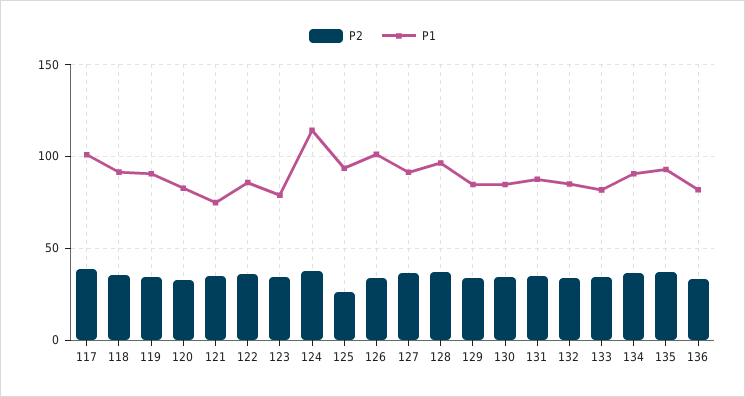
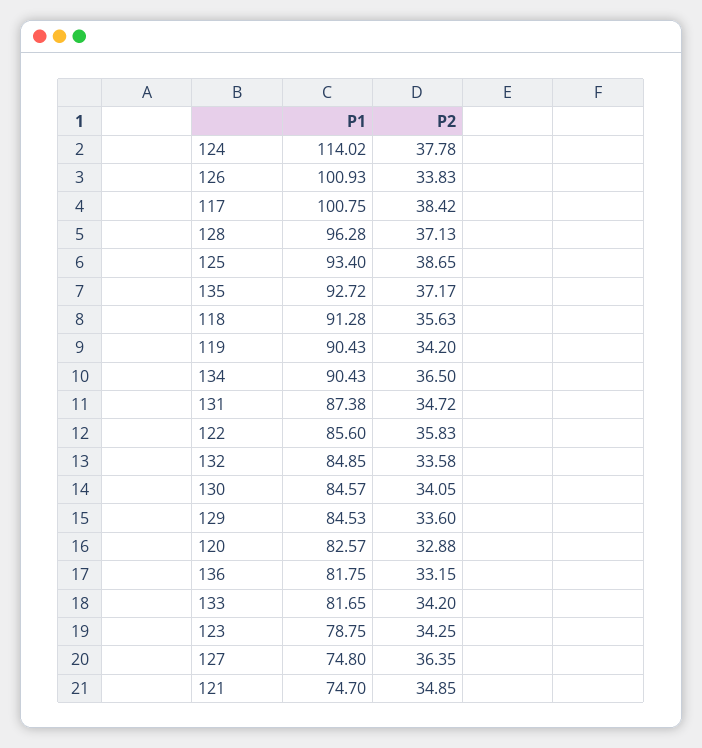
  {
    "P2": {
      "117": 38.42,
      "118": 35.63,
      "119": 34.2,
      "120": 32.88,
      "121": 34.85,
      "122": 35.83,
      "123": 34.25,
      "124": 37.78,
-     "125": 25,
+     "125": 38.65,
      "126": 33.83,
      "127": 36.35,
      "128": 37.13,
      "129": 33.6,
      "130": 34.05,
      "131": 34.72,
      "132": 33.58,
      "133": 34.2,
      "134": 36.5,
      "135": 37.17,
      "136": 33.15
    },
    "P1": {
      "117": 100.75,
      "118": 91.28,
      "119": 90.43,
      "120": 82.57,
      "121": 74.7,
      "122": 85.6,
      "123": 78.75,
      "124": 114.02,
      "125": 93.4,
      "126": 100.93,
-     "127": 90,
+     "127": 74.8,
      "128": 96.28,
      "129": 84.53,
      "130": 84.57,
      "131": 87.38,
      "132": 84.85,
      "133": 81.65,
      "134": 90.43,
      "135": 92.72,
      "136": 81.75
    }
  }

